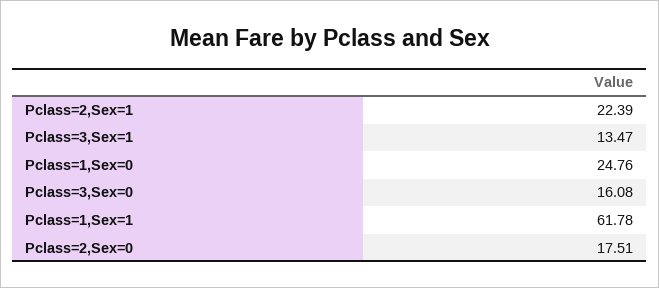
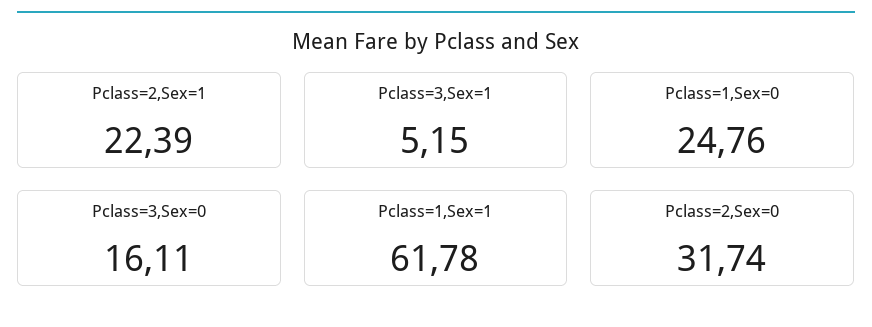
  {
    "Pclass=2,Sex=1": 22.39,
-   "Pclass=3,Sex=1": 13.47,
+   "Pclass=3,Sex=1": 5.15,
    "Pclass=1,Sex=0": 24.76,
-   "Pclass=3,Sex=0": 16.08,
+   "Pclass=3,Sex=0": 16.11,
    "Pclass=1,Sex=1": 61.78,
-   "Pclass=2,Sex=0": 17.51
+   "Pclass=2,Sex=0": 31.74
  }

